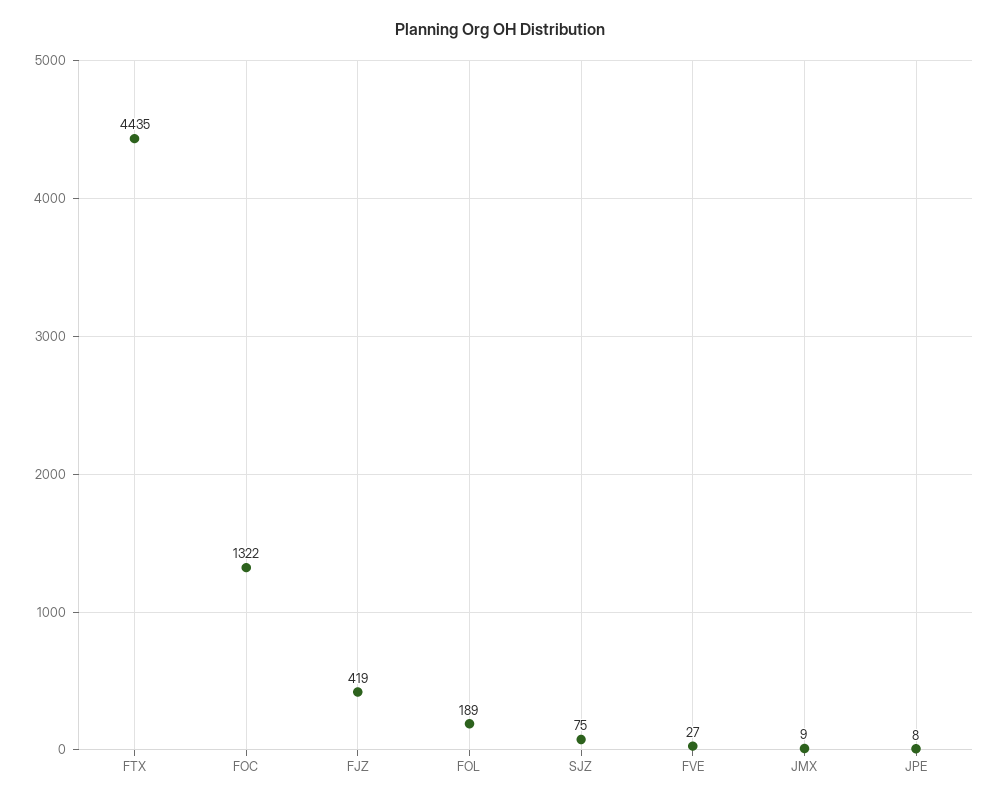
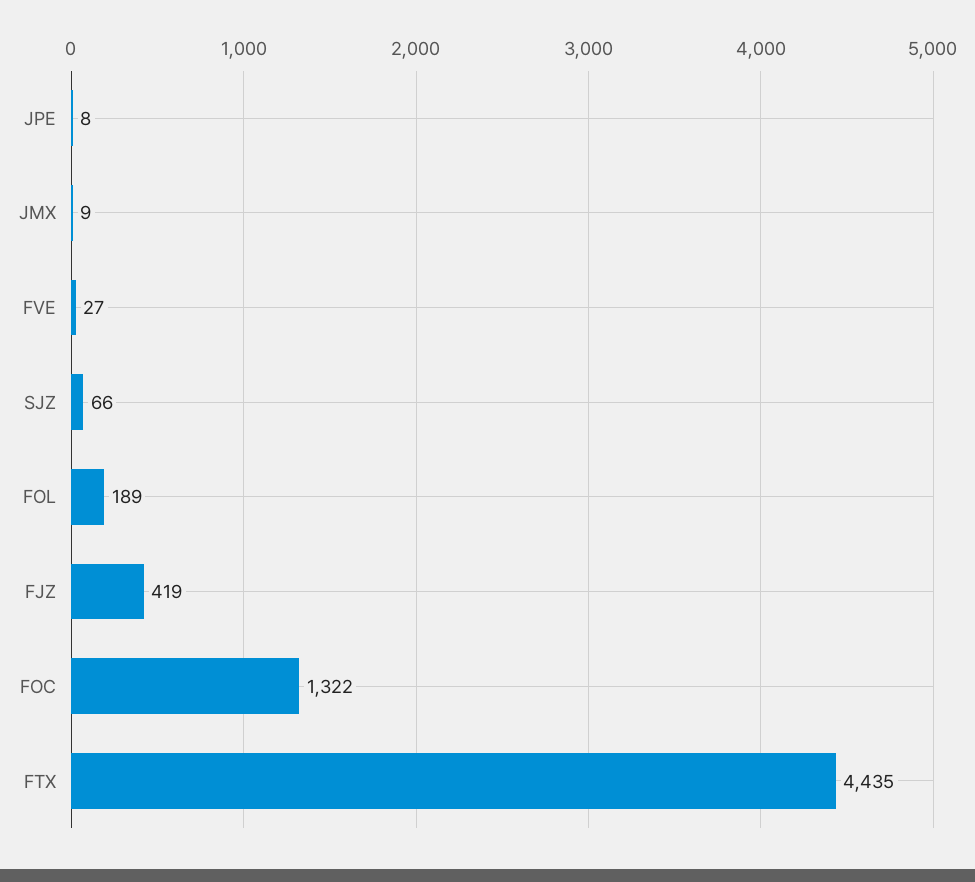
  {
    "FTX": 4435,
    "FOC": 1322,
    "FJZ": 419,
    "FOL": 189,
-   "SJZ": 75,
+   "SJZ": 66,
    "FVE": 27,
    "JMX": 9,
    "JPE": 8
  }

